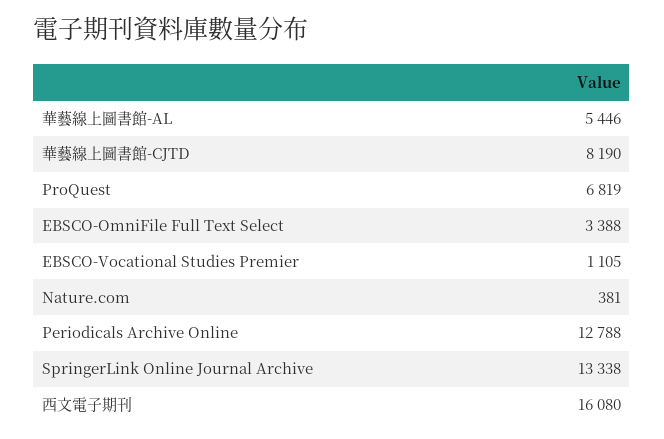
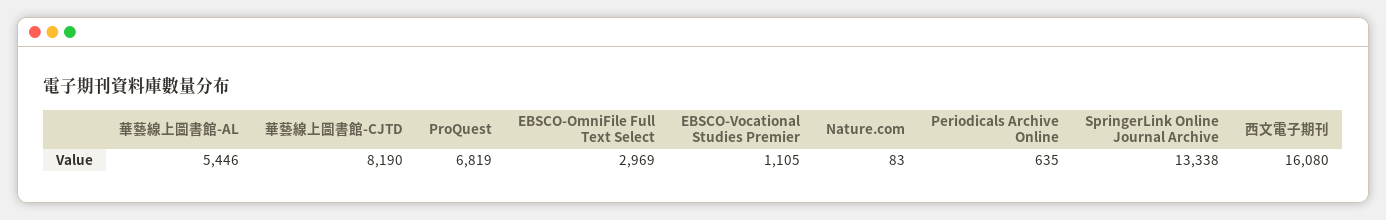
  {
    "華藝線上圖書館-AL": 5446,
    "華藝線上圖書館-CJTD": 8190,
    "ProQuest": 6819,
-   "EBSCO-OmniFile Full Text Select": 3388,
+   "EBSCO-OmniFile Full Text Select": 2969,
    "EBSCO-Vocational Studies Premier": 1105,
-   "Nature.com": 381,
+   "Nature.com": 83,
-   "Periodicals Archive Online": 12788,
+   "Periodicals Archive Online": 635,
    "SpringerLink Online Journal Archive": 13338,
    "西文電子期刊": 16080
  }

